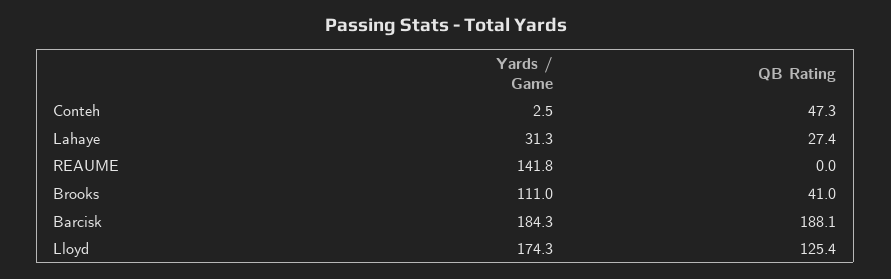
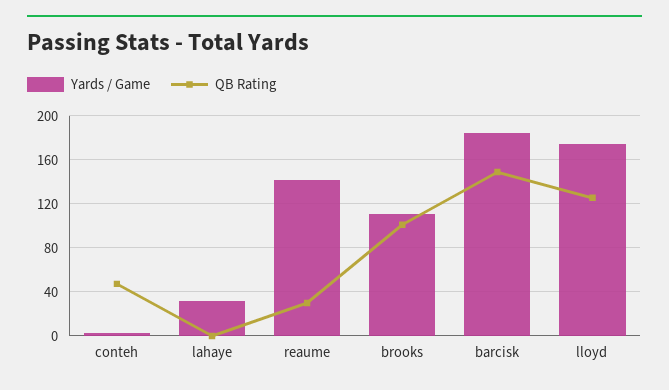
  {
    "Yards / Game": {
      "Conteh": 2.5,
      "Lahaye": 31.3,
      "REAUME": 141.8,
      "Brooks": 111,
      "Barcisk": 184.3,
      "Lloyd": 174.3
    },
    "QB Rating": {
      "Conteh": 47.3,
-     "Lahaye": 27.4,
+     "Lahaye": 0,
-     "REAUME": 0,
+     "REAUME": 30,
-     "Brooks": 41,
+     "Brooks": 100,
-     "Barcisk": 188.1,
+     "Barcisk": 150,
      "Lloyd": 125.4
    }
  }

